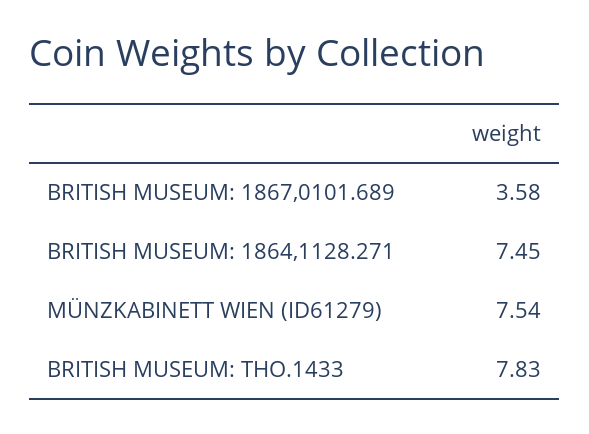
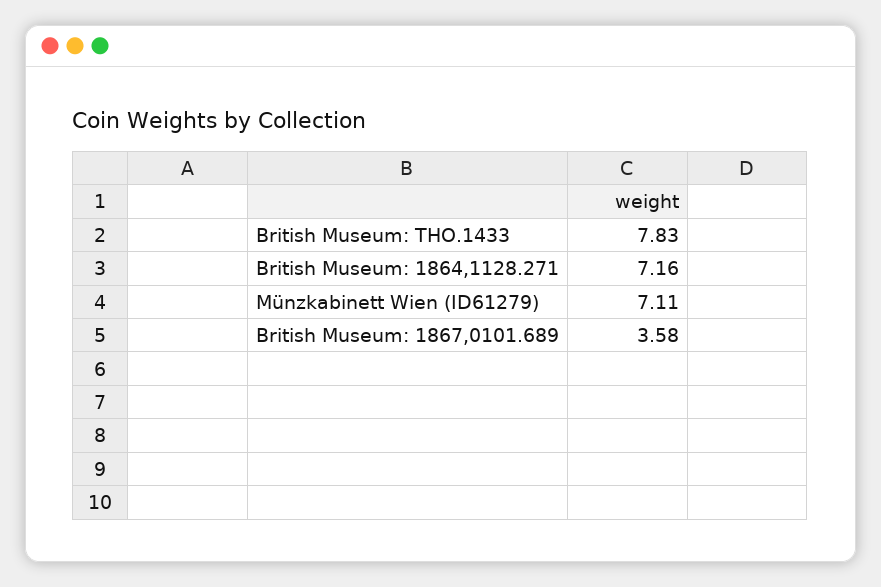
  {
    "BRITISH MUSEUM: 1867,0101.689": 3.58,
-   "BRITISH MUSEUM: 1864,1128.271": 7.45,
+   "BRITISH MUSEUM: 1864,1128.271": 7.16,
-   "MÜNZKABINETT WIEN (ID61279)": 7.54,
+   "MÜNZKABINETT WIEN (ID61279)": 7.11,
    "BRITISH MUSEUM: THO.1433": 7.83
  }

